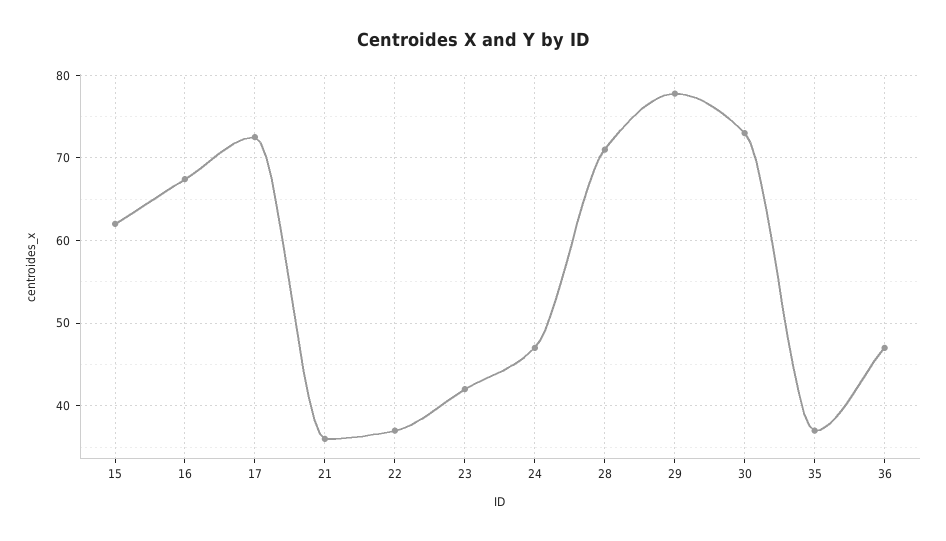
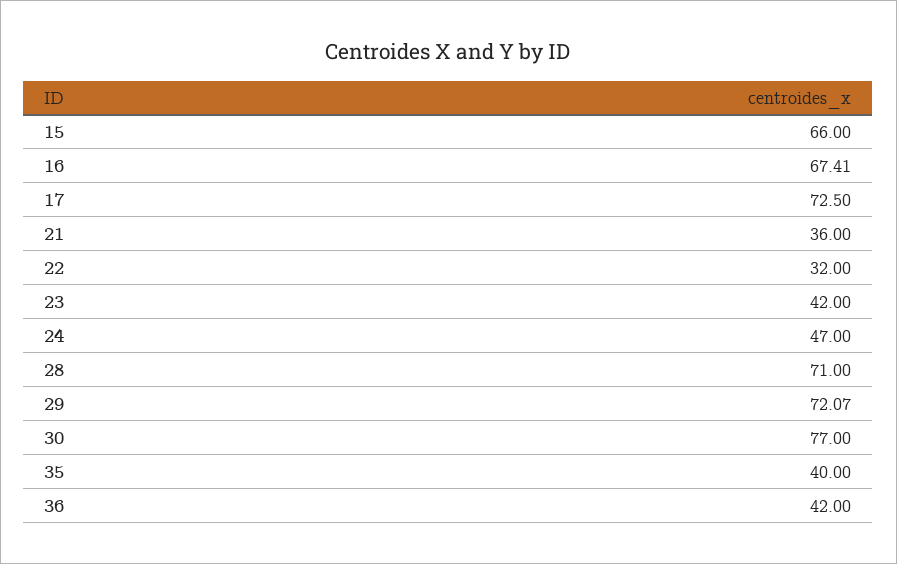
  {
-   "15": 62,
+   "15": 66,
    "16": 67.41,
    "17": 72.5,
    "21": 36,
-   "22": 37,
+   "22": 32,
    "23": 42,
    "24": 47,
    "28": 71,
-   "29": 78,
+   "29": 72.07,
-   "30": 73,
+   "30": 77,
-   "35": 37,
+   "35": 40,
-   "36": 47
+   "36": 42
  }

